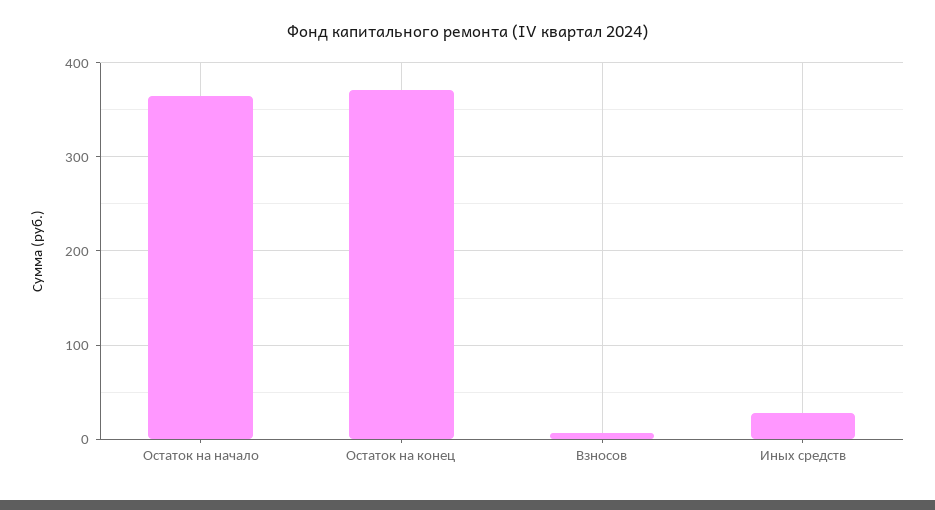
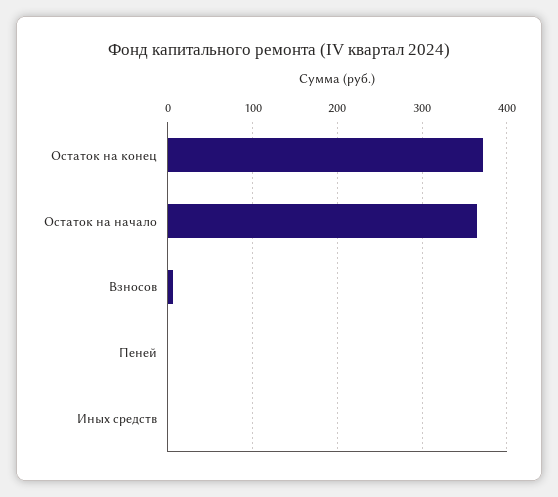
  {
    "Остаток на начало": 370,
    "Остаток на конец": 370,
    "Взносов": 10,
-   "Иных средств": 30
+   "Иных средств": 0,
+   "Пеней": 0
  }

